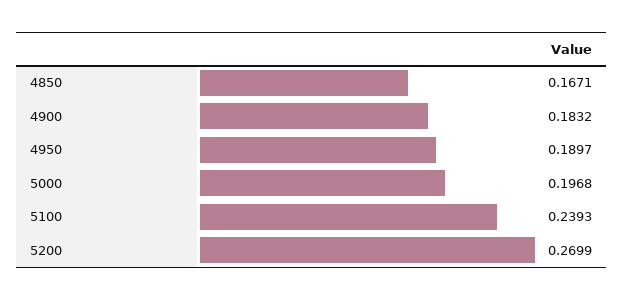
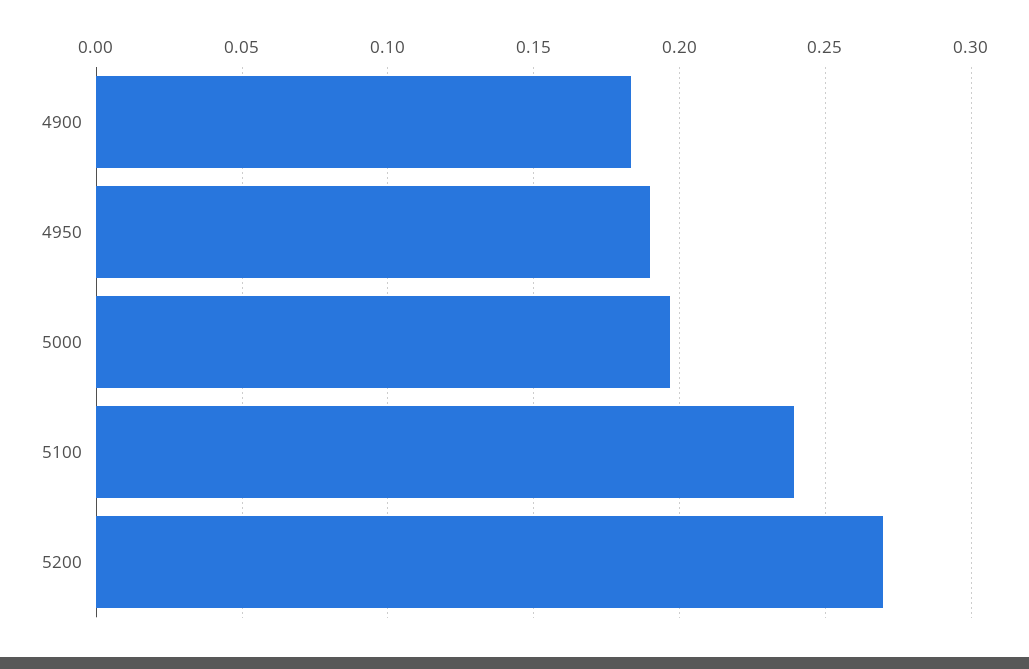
  {
-   "4850": 0.1671,
    "4900": 0.1832,
    "4950": 0.1897,
    "5000": 0.1968,
    "5100": 0.2393,
    "5200": 0.2699
  }

